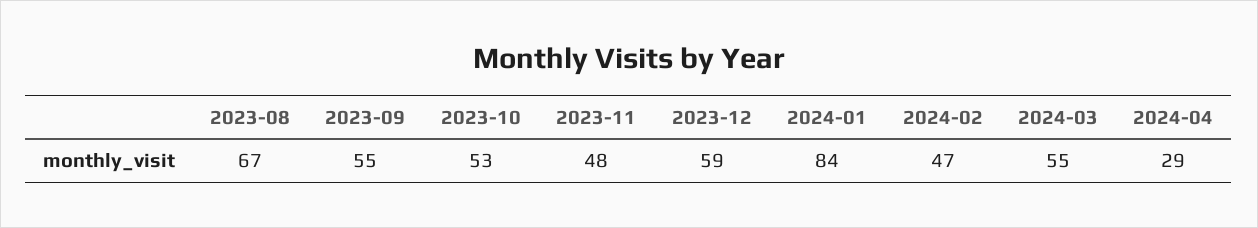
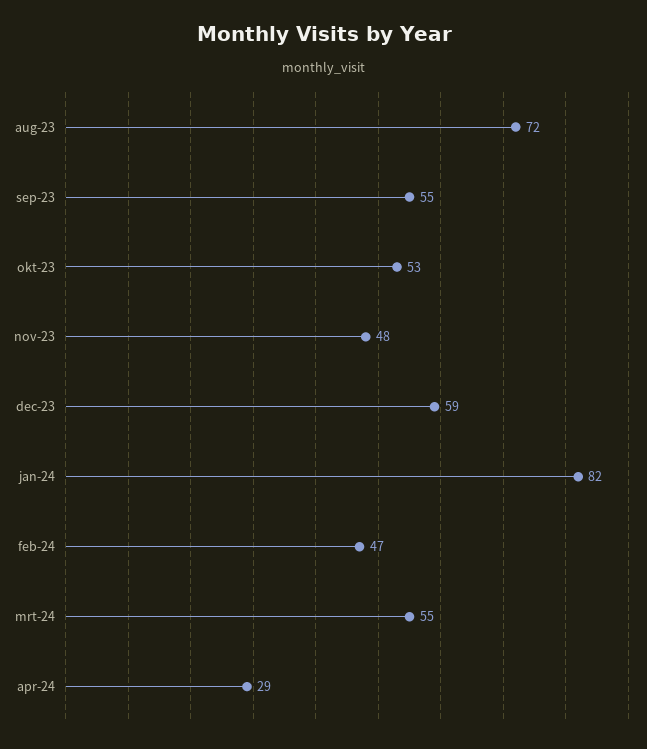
  {
-   "2023-08": 67,
+   "2023-08": 72,
    "2023-09": 55,
    "2023-10": 53,
    "2023-11": 48,
    "2023-12": 59,
-   "2024-01": 84,
+   "2024-01": 82,
    "2024-02": 47,
    "2024-03": 55,
    "2024-04": 29
  }

